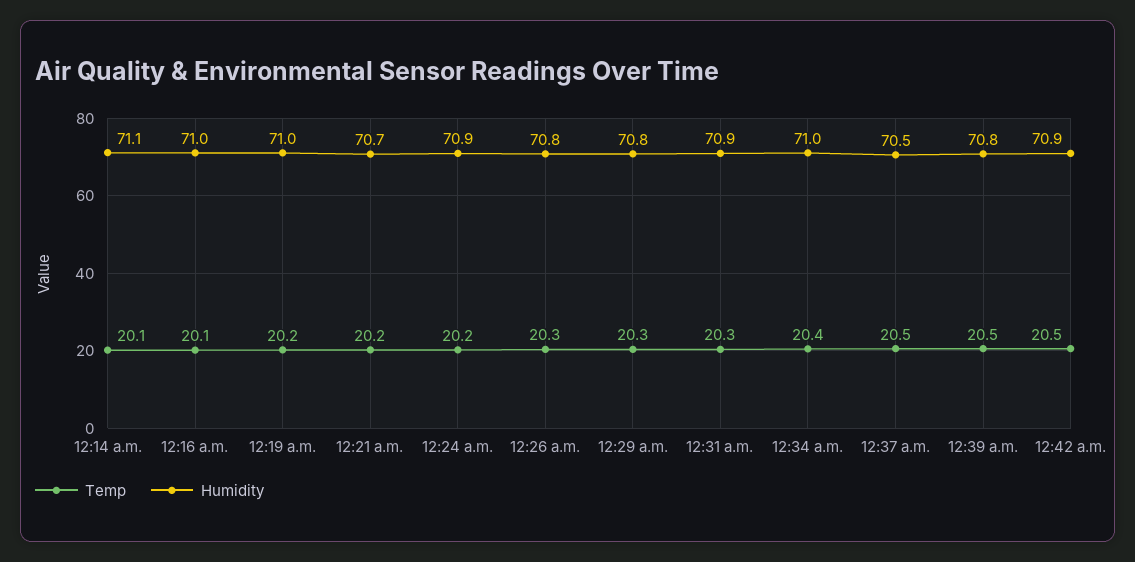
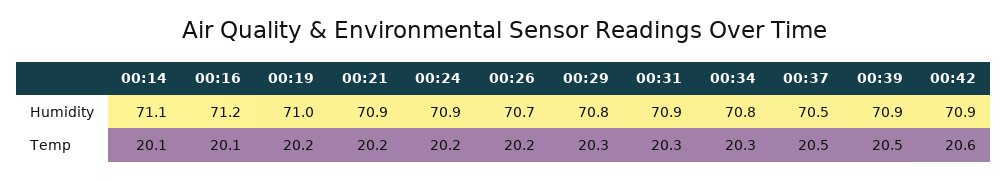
  {
    "Temp": {
      "12:14 a.m.": 20.1,
      "12:16 a.m.": 20.1,
      "12:19 a.m.": 20.2,
      "12:21 a.m.": 20.2,
      "12:24 a.m.": 20.2,
-     "12:26 a.m.": 20.3,
+     "12:26 a.m.": 20.2,
      "12:29 a.m.": 20.3,
      "12:31 a.m.": 20.3,
-     "12:34 a.m.": 20.4,
+     "12:34 a.m.": 20.3,
      "12:37 a.m.": 20.5,
      "12:39 a.m.": 20.5,
-     "12:42 a.m.": 20.5
+     "12:42 a.m.": 20.6
    },
    "Humidity": {
      "12:14 a.m.": 71.1,
-     "12:16 a.m.": 71,
+     "12:16 a.m.": 71.2,
      "12:19 a.m.": 71,
-     "12:21 a.m.": 70.7,
+     "12:21 a.m.": 70.9,
      "12:24 a.m.": 70.9,
-     "12:26 a.m.": 70.8,
+     "12:26 a.m.": 70.7,
      "12:29 a.m.": 70.8,
      "12:31 a.m.": 70.9,
-     "12:34 a.m.": 71,
+     "12:34 a.m.": 70.8,
      "12:37 a.m.": 70.5,
-     "12:39 a.m.": 70.8,
+     "12:39 a.m.": 70.9,
      "12:42 a.m.": 70.9
    }
  }

